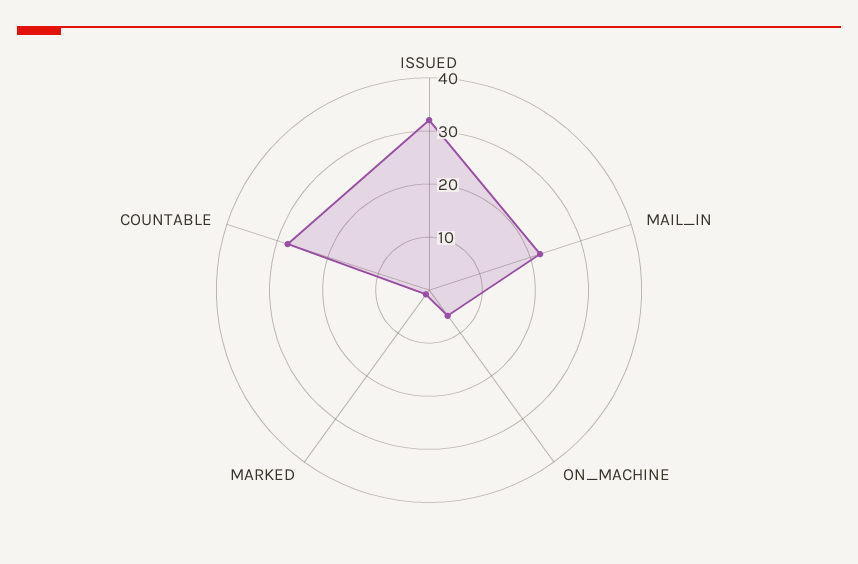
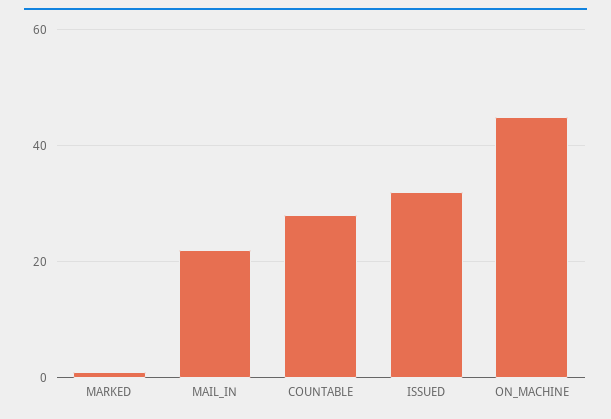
  {
    "ISSUED": 30,
    "MAIL_IN": 20,
-   "ON_MACHINE": 5,
+   "ON_MACHINE": 45,
    "MARKED": 0,
    "COUNTABLE": 30
  }

